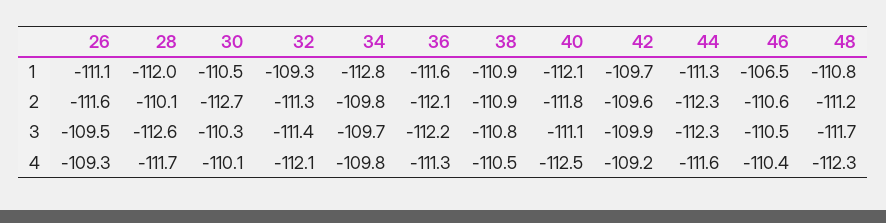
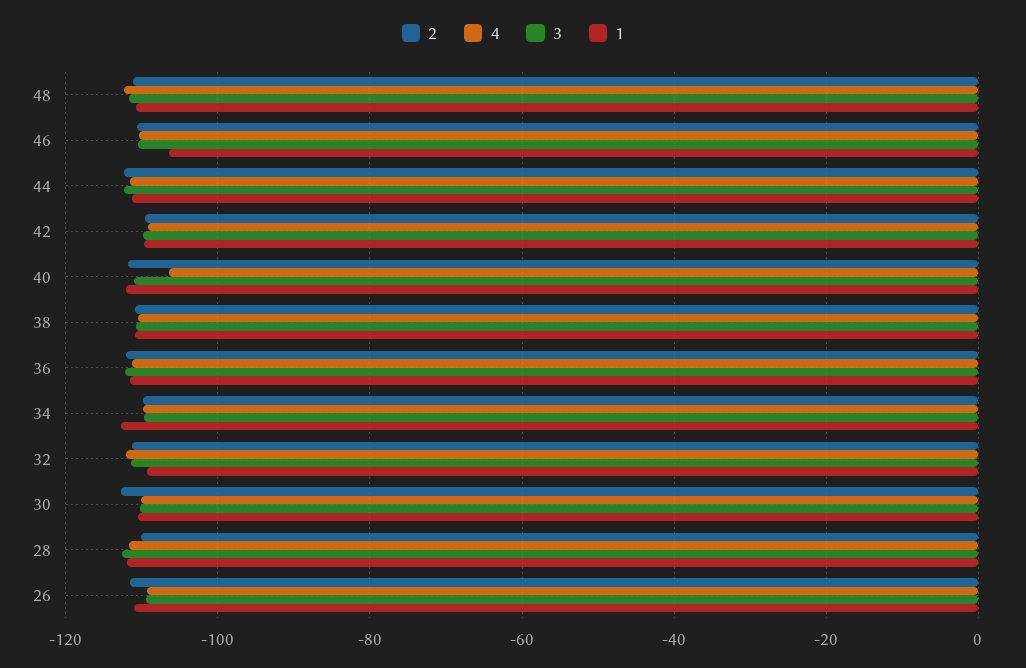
  {
    "1": {
      "26": -111.1,
      "28": -112,
      "30": -110.5,
      "32": -109.3,
      "34": -112.8,
      "36": -111.6,
      "38": -110.9,
      "40": -112.1,
      "42": -109.7,
      "44": -111.3,
      "46": -106.5,
      "48": -110.8
    },
    "2": {
      "26": -111.6,
      "28": -110.1,
      "30": -112.7,
      "32": -111.3,
      "34": -109.8,
      "36": -112.1,
      "38": -110.9,
      "40": -111.8,
      "42": -109.6,
      "44": -112.3,
      "46": -110.6,
      "48": -111.2
    },
    "3": {
      "26": -109.5,
      "28": -112.6,
      "30": -110.3,
      "32": -111.4,
      "34": -109.7,
      "36": -112.2,
      "38": -110.8,
      "40": -111.1,
      "42": -109.9,
      "44": -112.3,
      "46": -110.5,
      "48": -111.7
    },
    "4": {
      "26": -109.3,
      "28": -111.7,
      "30": -110.1,
      "32": -112.1,
      "34": -109.8,
      "36": -111.3,
      "38": -110.5,
-     "40": -112.5,
+     "40": -106,
      "42": -109.2,
      "44": -111.6,
      "46": -110.4,
      "48": -112.3
    }
  }

